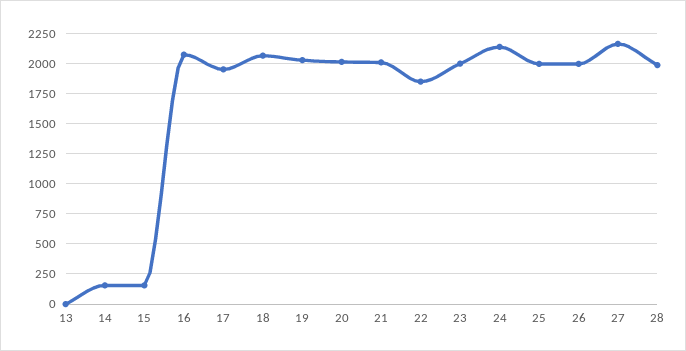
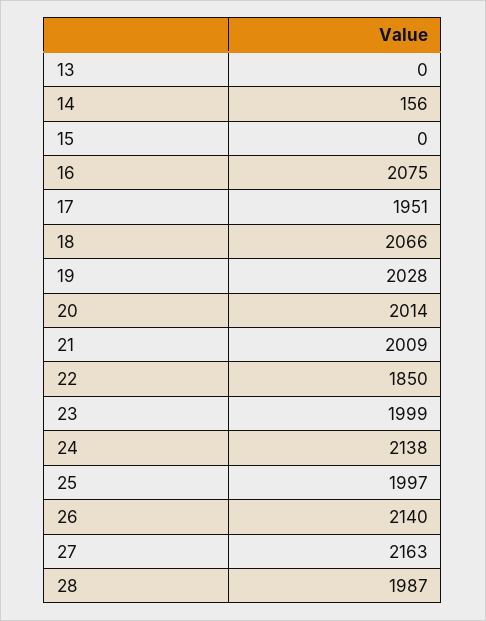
  {
    "13": 0,
    "14": 156,
-   "15": 150,
+   "15": 0,
    "16": 2075,
    "17": 1951,
    "18": 2066,
    "19": 2028,
    "20": 2014,
    "21": 2009,
    "22": 1850,
    "23": 1999,
    "24": 2138,
    "25": 1997,
-   "26": 2000,
+   "26": 2140,
    "27": 2163,
    "28": 1987
  }

